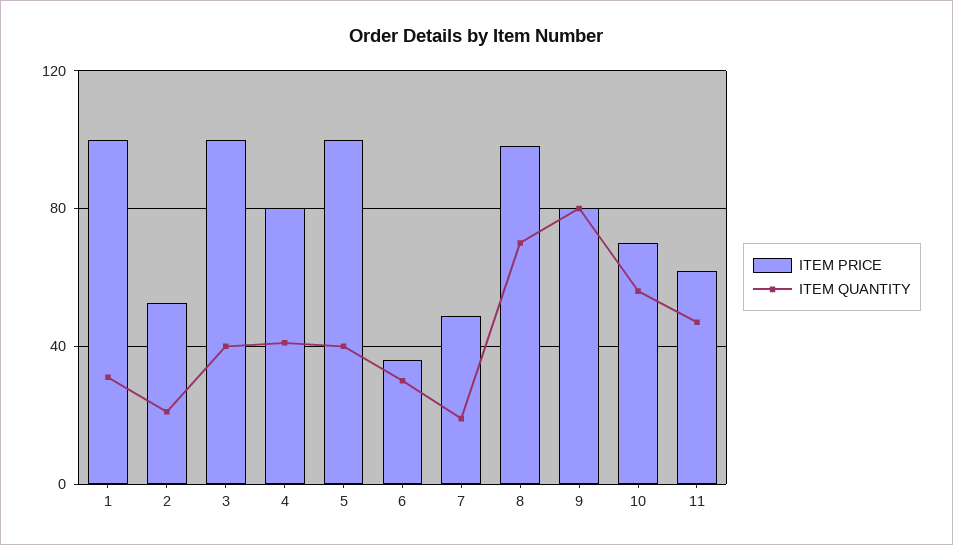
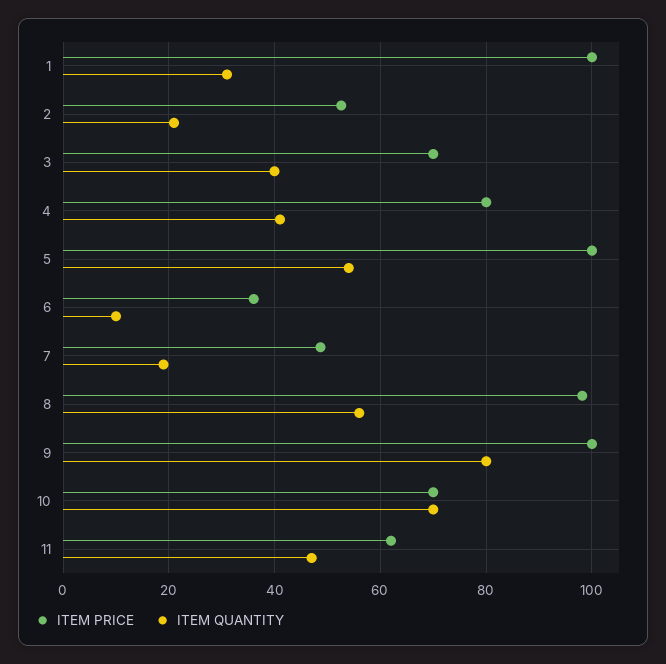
  {
    "ITEM PRICE": {
      "1": 100,
      "2": 52,
-     "3": 100,
+     "3": 70,
      "4": 80,
      "5": 100,
      "6": 36,
      "7": 48,
      "8": 98,
-     "9": 80,
+     "9": 100,
      "10": 70,
      "11": 62
    },
    "ITEM QUANTITY": {
      "1": 32,
      "2": 22,
      "3": 40,
      "4": 42,
-     "5": 40,
+     "5": 54,
-     "6": 30,
+     "6": 10,
      "7": 20,
-     "8": 70,
+     "8": 56,
      "9": 80,
-     "10": 55,
+     "10": 70,
      "11": 48
    }
  }

